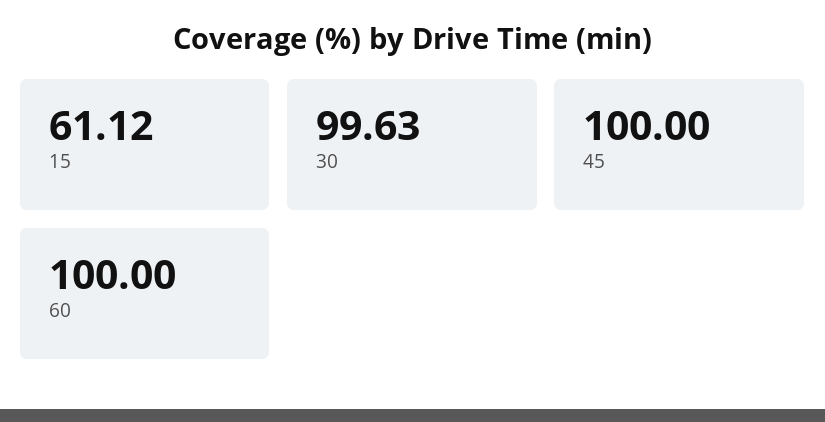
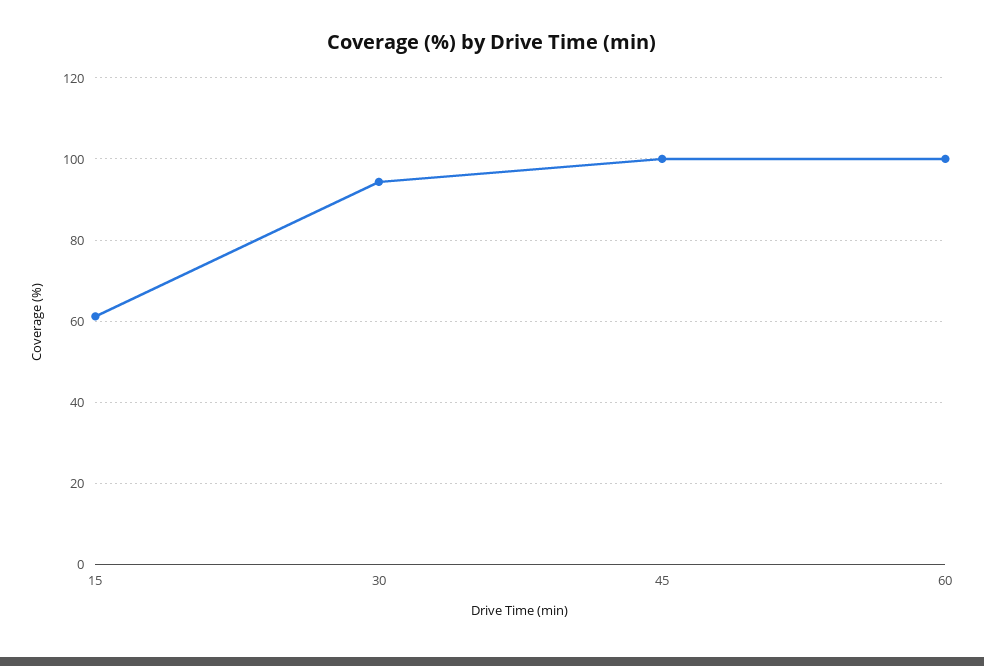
  {
    "15": 61.12,
-   "30": 99.63,
+   "30": 94,
    "45": 100,
    "60": 100
  }

